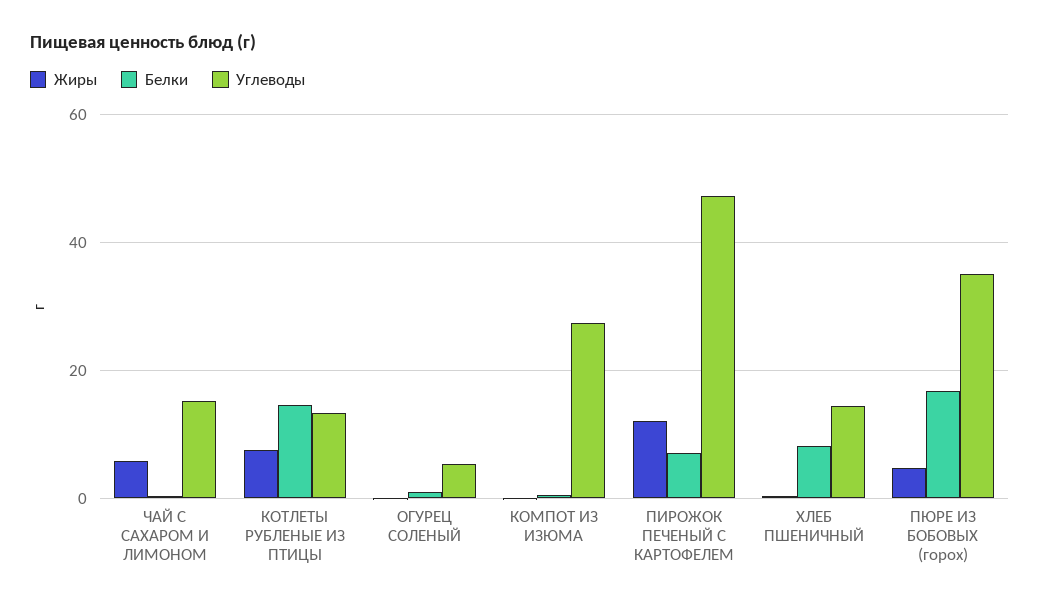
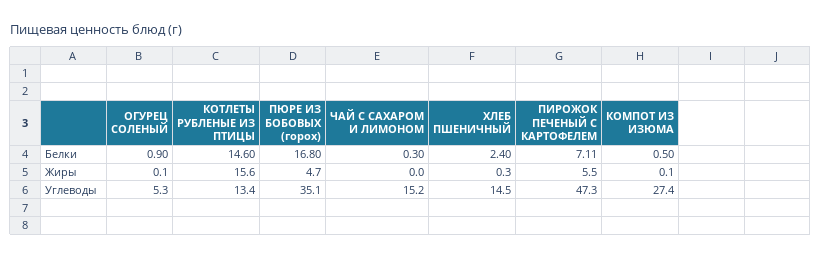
  {
    "Жиры": {
-     "ЧАЙ С САХАРОМ И ЛИМОНОМ": 6,
+     "ЧАЙ С САХАРОМ И ЛИМОНОМ": 0,
-     "КОТЛЕТЫ РУБЛЕНЫЕ ИЗ ПТИЦЫ": 8,
+     "КОТЛЕТЫ РУБЛЕНЫЕ ИЗ ПТИЦЫ": 15.6,
      "ОГУРЕЦ СОЛЕНЫЙ": 0.1,
      "КОМПОТ ИЗ ИЗЮМА": 0.1,
-     "ПИРОЖОК ПЕЧЕНЫЙ С КАРТОФЕЛЕМ": 12,
+     "ПИРОЖОК ПЕЧЕНЫЙ С КАРТОФЕЛЕМ": 5.5,
      "ХЛЕБ ПШЕНИЧНЫЙ": 0.3,
      "ПЮРЕ ИЗ БОБОВЫХ (горох)": 4.7
    },
    "Белки": {
      "ЧАЙ С САХАРОМ И ЛИМОНОМ": 0.3,
      "КОТЛЕТЫ РУБЛЕНЫЕ ИЗ ПТИЦЫ": 14.6,
      "ОГУРЕЦ СОЛЕНЫЙ": 0.9,
      "КОМПОТ ИЗ ИЗЮМА": 0.5,
      "ПИРОЖОК ПЕЧЕНЫЙ С КАРТОФЕЛЕМ": 7.11,
-     "ХЛЕБ ПШЕНИЧНЫЙ": 8,
+     "ХЛЕБ ПШЕНИЧНЫЙ": 2.4,
      "ПЮРЕ ИЗ БОБОВЫХ (горох)": 16.8
    },
    "Углеводы": {
      "ЧАЙ С САХАРОМ И ЛИМОНОМ": 15.2,
      "КОТЛЕТЫ РУБЛЕНЫЕ ИЗ ПТИЦЫ": 13.4,
      "ОГУРЕЦ СОЛЕНЫЙ": 5.3,
      "КОМПОТ ИЗ ИЗЮМА": 27.4,
      "ПИРОЖОК ПЕЧЕНЫЙ С КАРТОФЕЛЕМ": 47.3,
      "ХЛЕБ ПШЕНИЧНЫЙ": 14.5,
      "ПЮРЕ ИЗ БОБОВЫХ (горох)": 35.1
    }
  }

